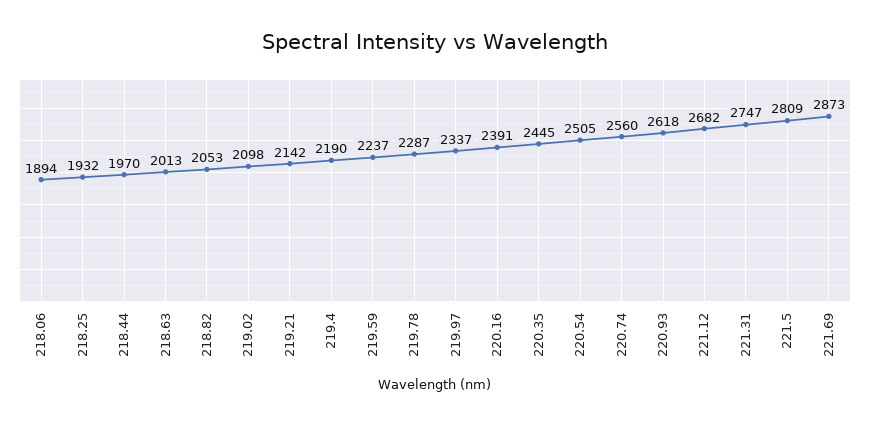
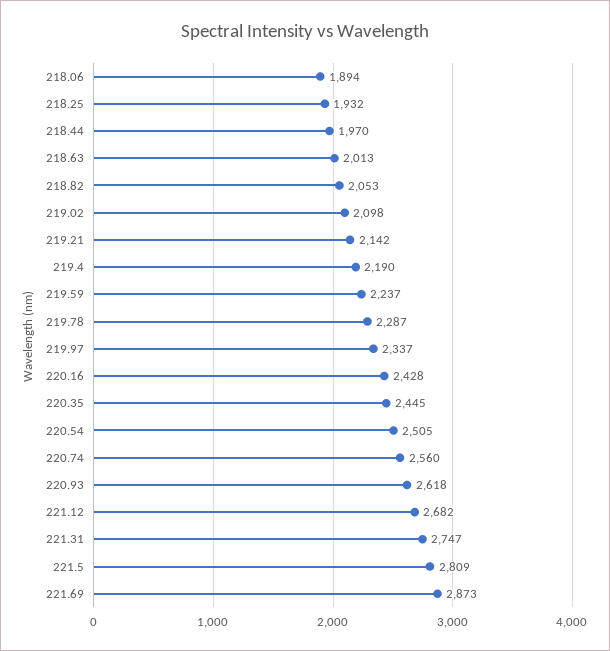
  {
    "218.06": 1894,
    "218.25": 1932,
    "218.44": 1970,
    "218.63": 2013,
    "218.82": 2053,
    "219.02": 2098,
    "219.21": 2142,
    "219.4": 2190,
    "219.59": 2237,
    "219.78": 2287,
    "219.97": 2337,
-   "220.16": 2391,
+   "220.16": 2428,
    "220.35": 2445,
    "220.54": 2505,
    "220.74": 2560,
    "220.93": 2618,
    "221.12": 2682,
    "221.31": 2747,
    "221.5": 2809,
    "221.69": 2873
  }

